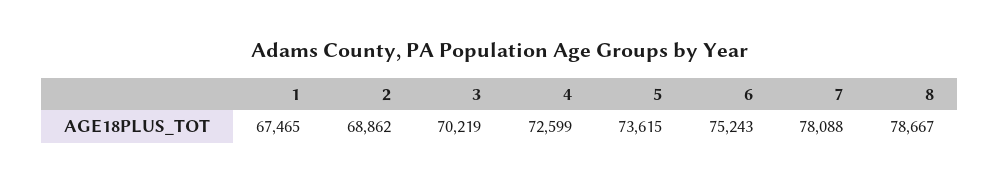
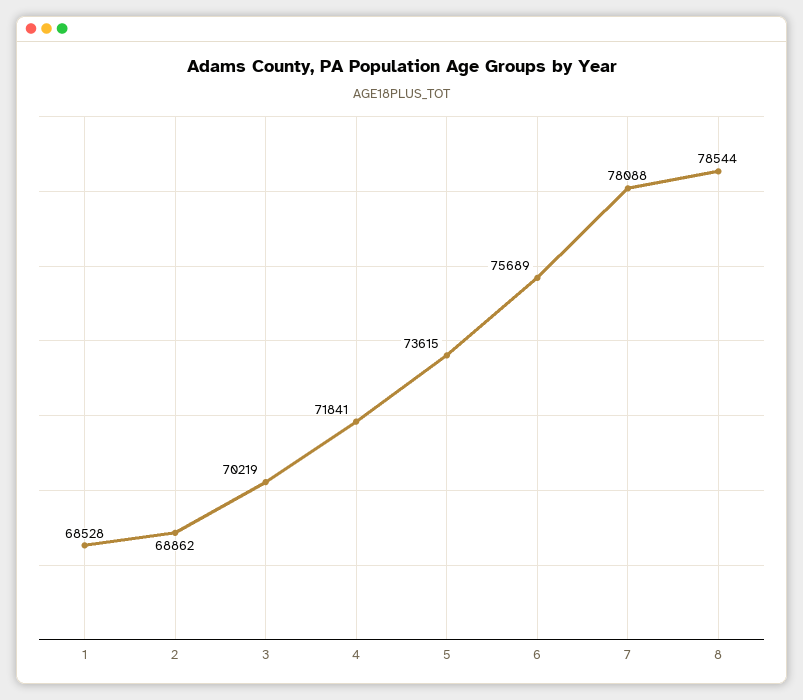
  {
-   "1": 67465,
+   "1": 68528,
    "2": 68862,
    "3": 70219,
-   "4": 72599,
+   "4": 71841,
    "5": 73615,
-   "6": 75243,
+   "6": 75689,
    "7": 78088,
-   "8": 78667
+   "8": 78544
  }

